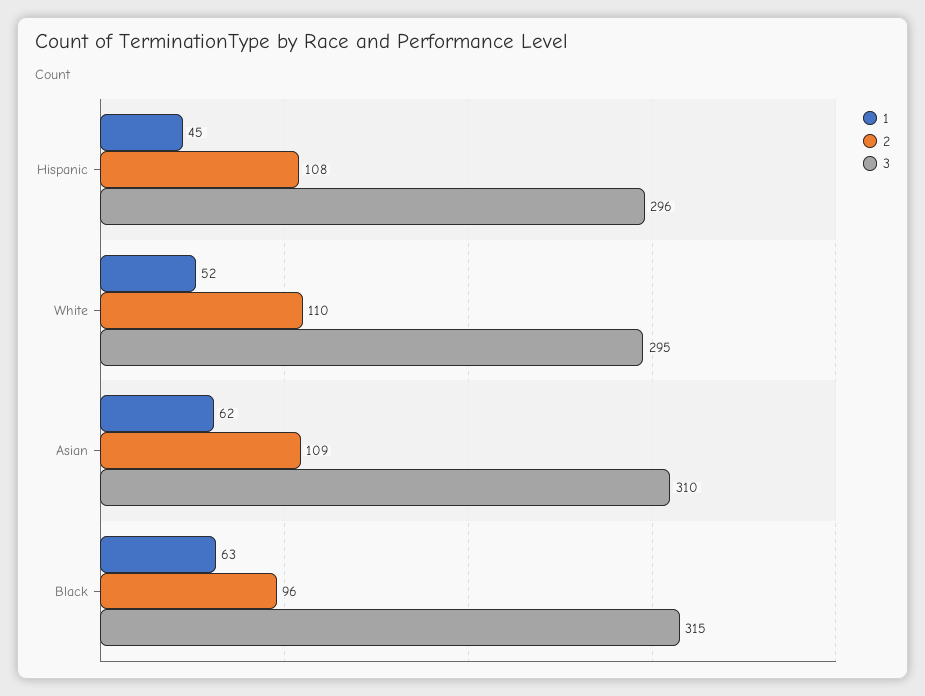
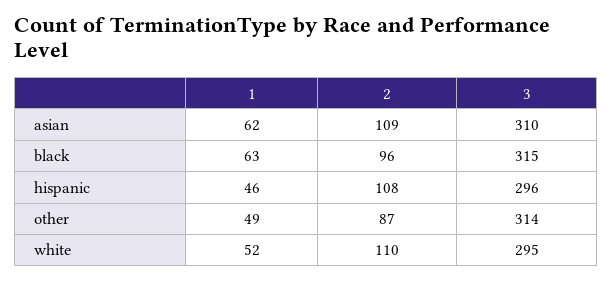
  {
    "1": {
-     "Hispanic": 45,
+     "Hispanic": 46,
      "White": 52,
      "Asian": 62,
-     "Black": 63
+     "Black": 63,
+     "other": 49
    },
    "2": {
      "Hispanic": 108,
      "White": 110,
      "Asian": 109,
-     "Black": 96
+     "Black": 96,
+     "other": 87
    },
    "3": {
      "Hispanic": 296,
      "White": 295,
      "Asian": 310,
-     "Black": 315
+     "Black": 315,
+     "other": 314
    }
  }

